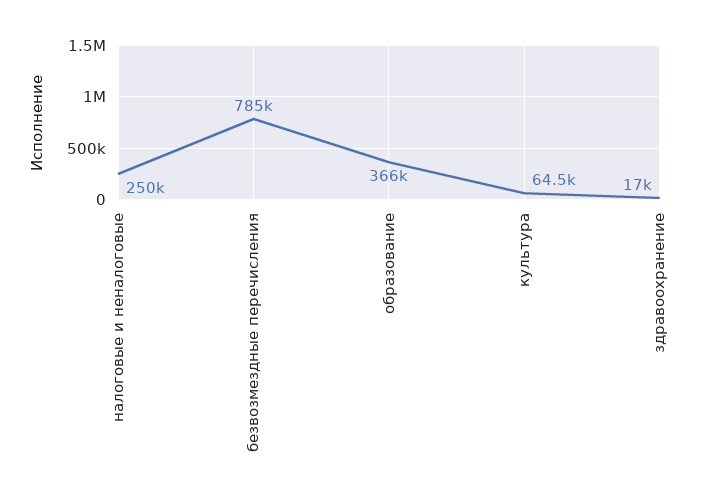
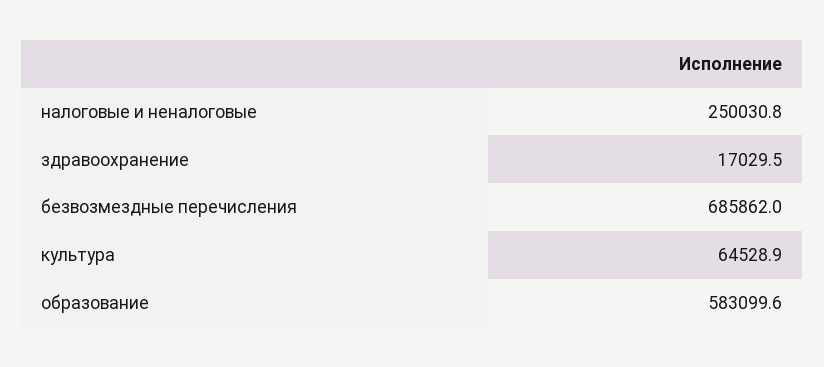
  {
    "налоговые и неналоговые": 250030.8,
-   "безвозмездные перечисления": 785000,
+   "безвозмездные перечисления": 685862,
-   "образование": 366000,
+   "образование": 583099.6,
    "культура": 64528.9,
    "здравоохранение": 17029.5
  }

